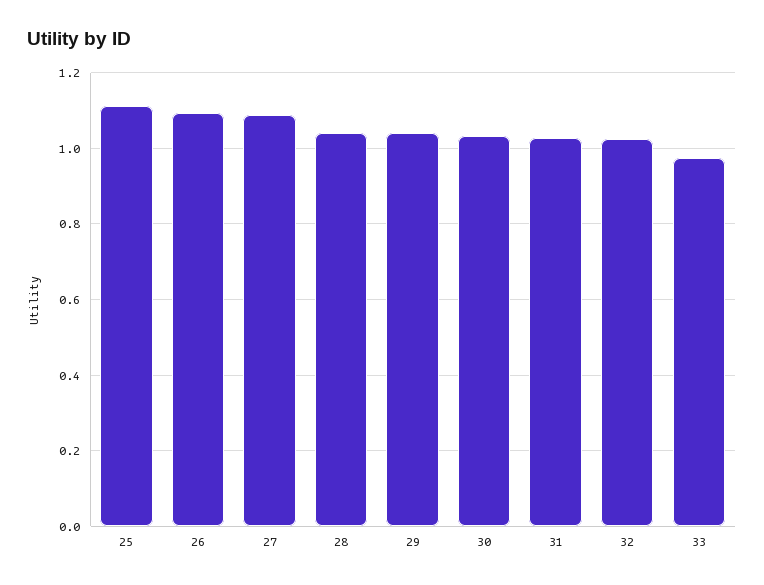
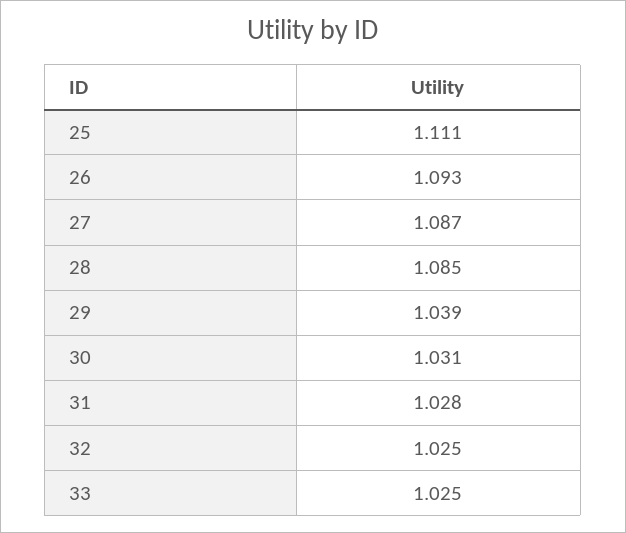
  {
    "25": 1.111,
    "26": 1.093,
    "27": 1.087,
-   "28": 1.04,
+   "28": 1.085,
    "29": 1.039,
    "30": 1.031,
    "31": 1.028,
    "32": 1.025,
-   "33": 0.98
+   "33": 1.025
  }

